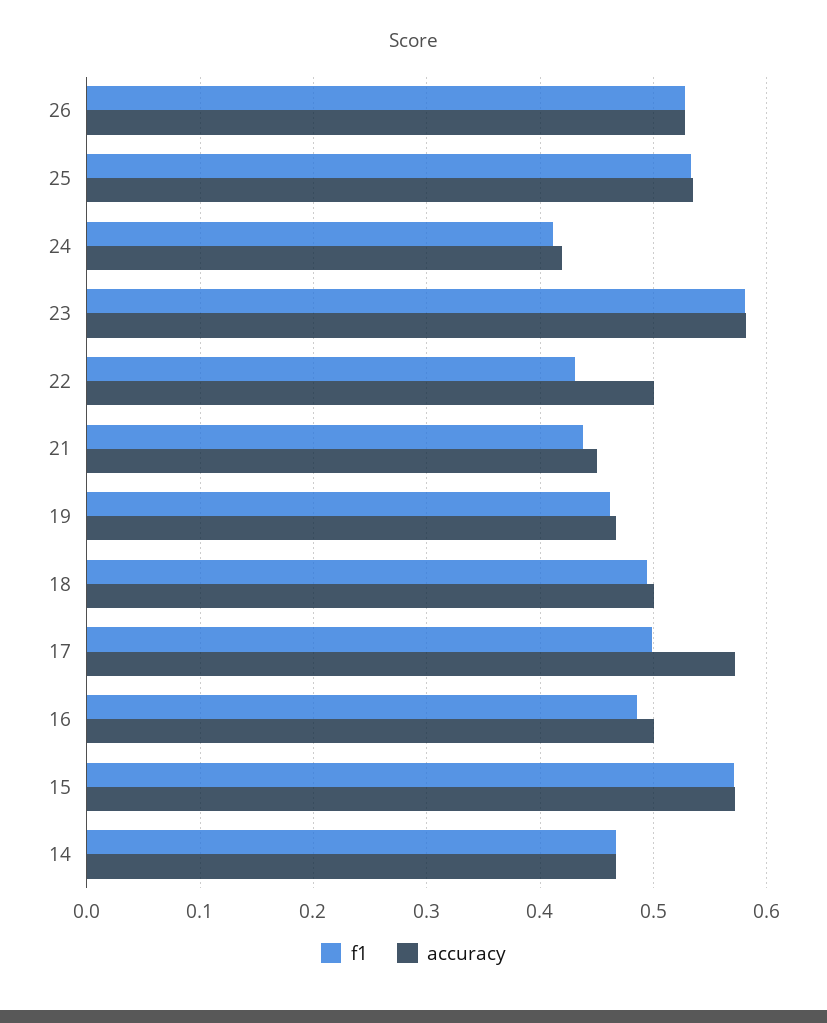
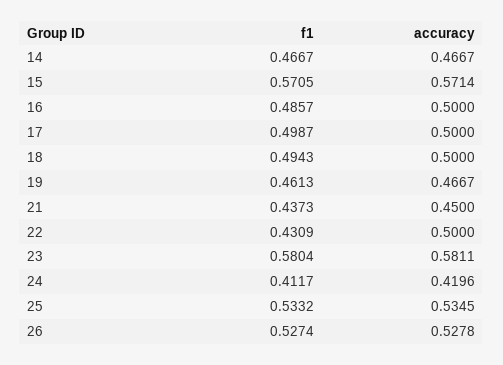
  {
    "f1": {
      "26": 0.5274,
      "25": 0.5332,
      "24": 0.4117,
      "23": 0.5804,
      "22": 0.4309,
      "21": 0.4373,
      "19": 0.4613,
      "18": 0.4943,
      "17": 0.4987,
      "16": 0.4857,
      "15": 0.5705,
      "14": 0.4667
    },
    "accuracy": {
      "26": 0.5278,
      "25": 0.5345,
      "24": 0.4196,
      "23": 0.5811,
      "22": 0.5,
      "21": 0.45,
      "19": 0.4667,
      "18": 0.5,
-     "17": 0.57,
+     "17": 0.5,
      "16": 0.5,
      "15": 0.5714,
      "14": 0.4667
    }
  }

